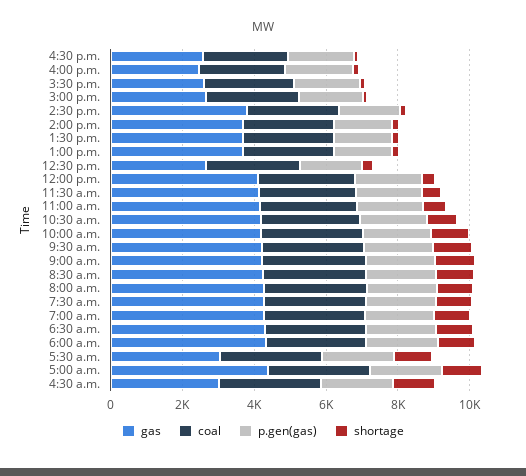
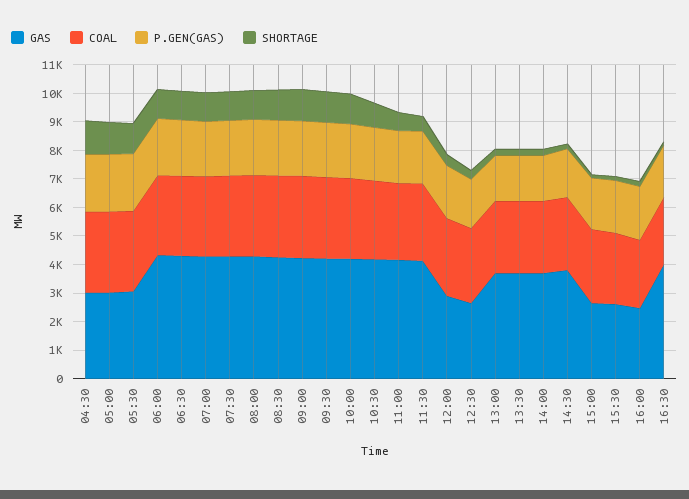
  {
    "gas": {
-     "4:30 p.m.": 2500,
+     "4:30 p.m.": 4000,
      "4:00 p.m.": 2500,
      "3:30 p.m.": 2500,
      "3:00 p.m.": 2500,
      "2:30 p.m.": 4000,
      "2:00 p.m.": 3500,
      "1:30 p.m.": 3500,
      "1:00 p.m.": 3500,
      "12:30 p.m.": 2500,
-     "12:00 p.m.": 4000,
+     "12:00 p.m.": 3000,
      "11:30 a.m.": 4000,
      "11:00 a.m.": 4000,
      "10:30 a.m.": 4000,
      "10:00 a.m.": 4000,
      "9:30 a.m.": 4000,
      "9:00 a.m.": 4000,
      "8:30 a.m.": 4500,
      "8:00 a.m.": 4500,
      "7:30 a.m.": 4500,
      "7:00 a.m.": 4500,
      "6:30 a.m.": 4500,
      "6:00 a.m.": 4500,
      "5:30 a.m.": 3000,
-     "5:00 a.m.": 4500,
+     "5:00 a.m.": 3000,
      "4:30 a.m.": 3000
    },
    "coal": {
      "4:30 p.m.": 2500,
      "4:00 p.m.": 2500,
      "3:30 p.m.": 2500,
      "3:00 p.m.": 2500,
      "2:30 p.m.": 2500,
      "2:00 p.m.": 2500,
      "1:30 p.m.": 2500,
      "1:00 p.m.": 2500,
      "12:30 p.m.": 2500,
      "12:00 p.m.": 2500,
      "11:30 a.m.": 2500,
      "11:00 a.m.": 2500,
      "10:30 a.m.": 3000,
      "10:00 a.m.": 3000,
      "9:30 a.m.": 3000,
      "9:00 a.m.": 3000,
      "8:30 a.m.": 3000,
      "8:00 a.m.": 3000,
      "7:30 a.m.": 3000,
      "7:00 a.m.": 3000,
      "6:30 a.m.": 3000,
      "6:00 a.m.": 3000,
      "5:30 a.m.": 3000,
      "5:00 a.m.": 3000,
      "4:30 a.m.": 3000
    },
    "p.gen(gas)": {
      "4:30 p.m.": 2000,
      "4:00 p.m.": 2000,
      "3:30 p.m.": 2000,
      "3:00 p.m.": 2000,
      "2:30 p.m.": 1500,
      "2:00 p.m.": 1500,
      "1:30 p.m.": 1500,
      "1:00 p.m.": 1500,
      "12:30 p.m.": 1500,
      "12:00 p.m.": 2000,
      "11:30 a.m.": 2000,
      "11:00 a.m.": 2000,
      "10:30 a.m.": 2000,
      "10:00 a.m.": 2000,
      "9:30 a.m.": 2000,
      "9:00 a.m.": 2000,
      "8:30 a.m.": 2000,
      "8:00 a.m.": 2000,
      "7:30 a.m.": 2000,
      "7:00 a.m.": 2000,
      "6:30 a.m.": 2000,
      "6:00 a.m.": 2000,
      "5:30 a.m.": 2000,
      "5:00 a.m.": 2000,
      "4:30 a.m.": 2000
    },
    "shortage": {
      "4:30 p.m.": 0,
      "4:00 p.m.": 0,
      "3:30 p.m.": 0,
      "3:00 p.m.": 0,
      "2:30 p.m.": 0,
      "2:00 p.m.": 0,
      "1:30 p.m.": 0,
      "1:00 p.m.": 0,
      "12:30 p.m.": 500,
      "12:00 p.m.": 500,
      "11:30 a.m.": 500,
      "11:00 a.m.": 500,
      "10:30 a.m.": 1000,
      "10:00 a.m.": 1000,
      "9:30 a.m.": 1000,
      "9:00 a.m.": 1000,
      "8:30 a.m.": 1000,
      "8:00 a.m.": 1000,
      "7:30 a.m.": 1000,
      "7:00 a.m.": 1000,
      "6:30 a.m.": 1000,
      "6:00 a.m.": 1000,
      "5:30 a.m.": 1000,
      "5:00 a.m.": 1000,
      "4:30 a.m.": 1000
    }
  }

